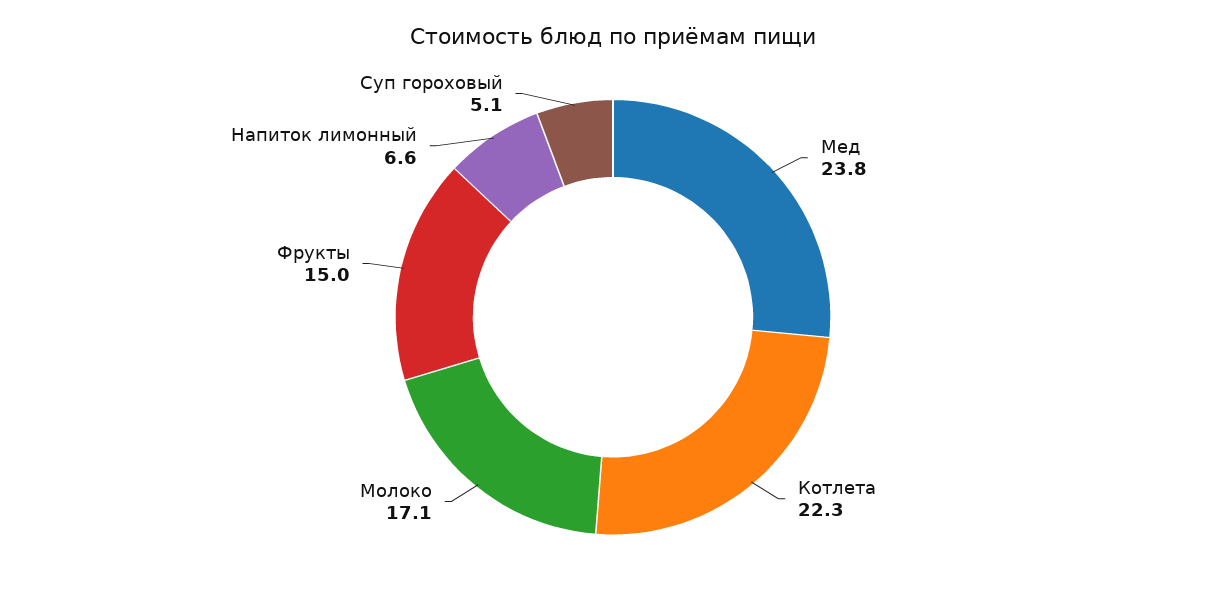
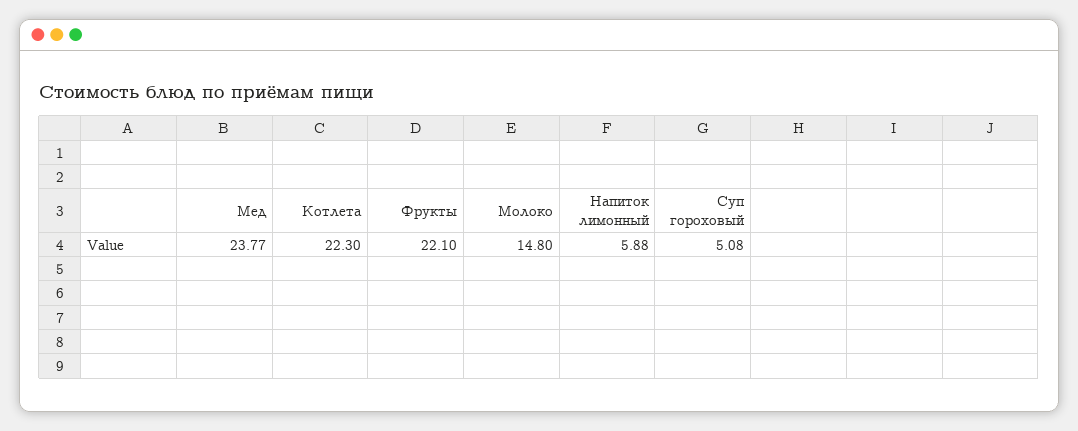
  {
    "Мед": 23.77,
    "Котлета": 22.3,
-   "Молоко": 17.1,
+   "Молоко": 14.8,
-   "Фрукты": 15,
+   "Фрукты": 22.1,
-   "Напиток лимонный": 6.6,
+   "Напиток лимонный": 5.88,
    "Суп гороховый": 5.08
  }

